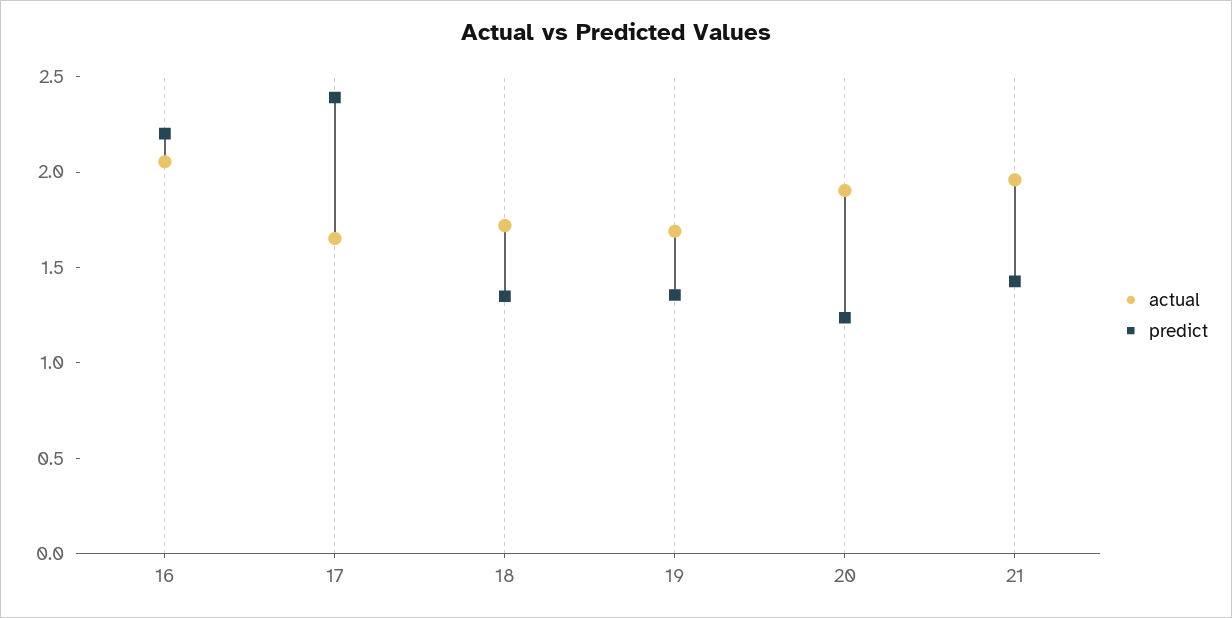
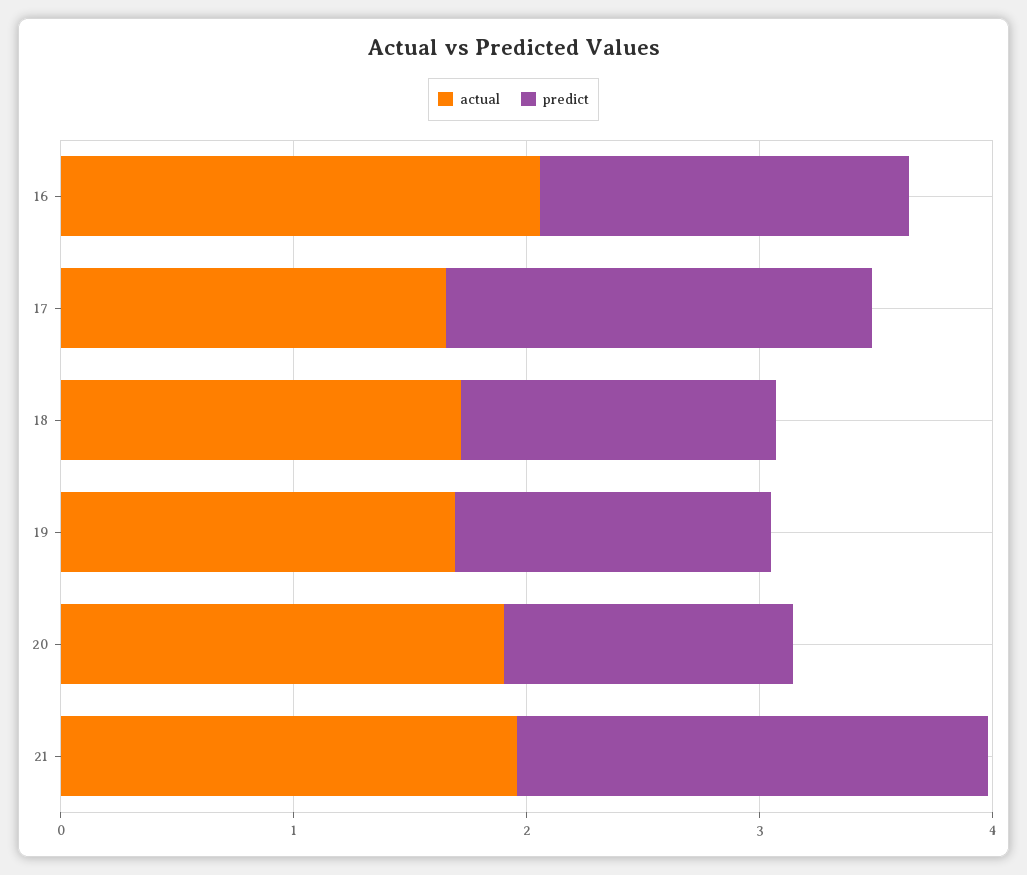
  {
    "actual": {
      "16": 2.1,
      "17": 1.7,
      "18": 1.7,
      "19": 1.7,
      "20": 1.9,
      "21": 2
    },
    "predict": {
-     "16": 2.2,
+     "16": 1.6,
-     "17": 2.4,
+     "17": 1.8,
      "18": 1.3,
      "19": 1.4,
      "20": 1.2,
-     "21": 1.4
+     "21": 2
    }
  }

